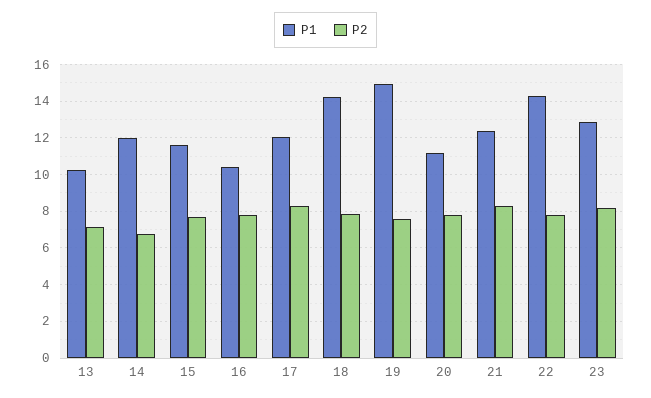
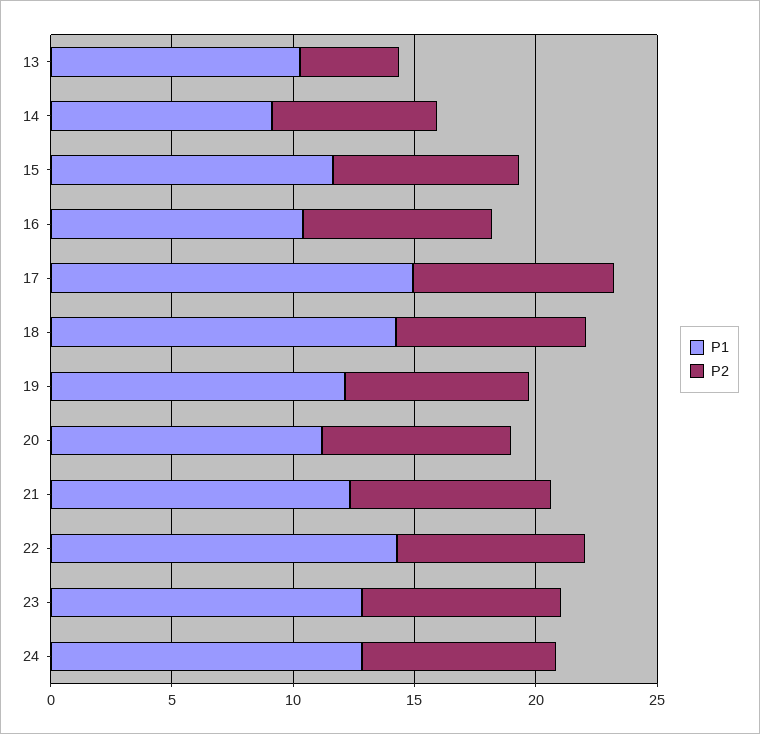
  {
    "P1": {
      "13": 10.5,
-     "14": 12,
+     "14": 9,
      "15": 11.5,
      "16": 10.5,
-     "17": 12,
+     "17": 15,
      "18": 14,
-     "19": 15,
+     "19": 12,
      "20": 11,
      "21": 12.5,
      "22": 14.5,
-     "23": 13
+     "23": 13,
+     "24": 13
    },
    "P2": {
-     "13": 7,
+     "13": 4,
      "14": 7,
      "15": 7.5,
      "16": 8,
      "17": 8.5,
      "18": 8,
      "19": 7.5,
      "20": 8,
      "21": 8.5,
      "22": 8,
-     "23": 8
+     "23": 8,
+     "24": 8
    }
  }

